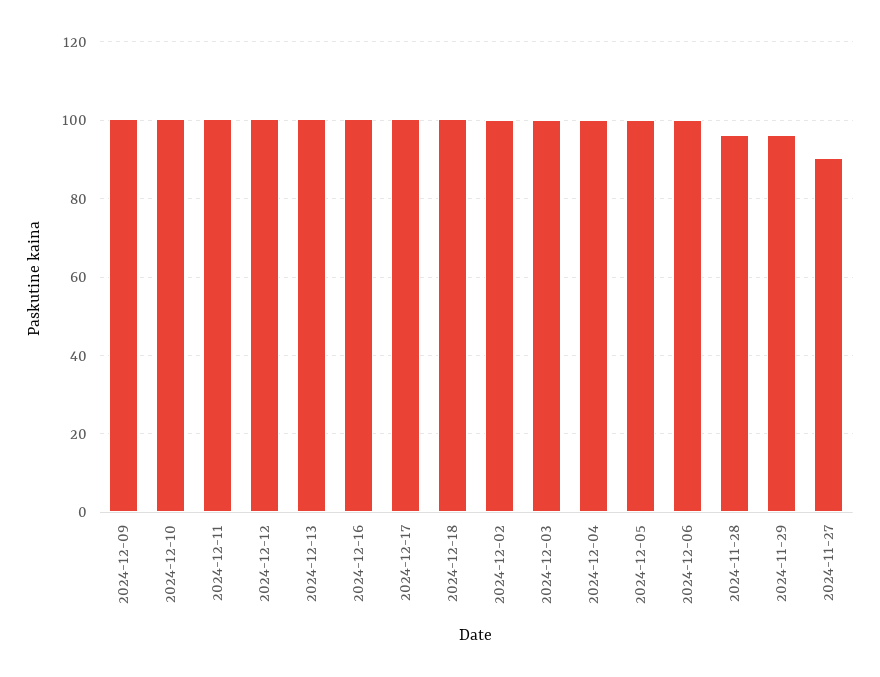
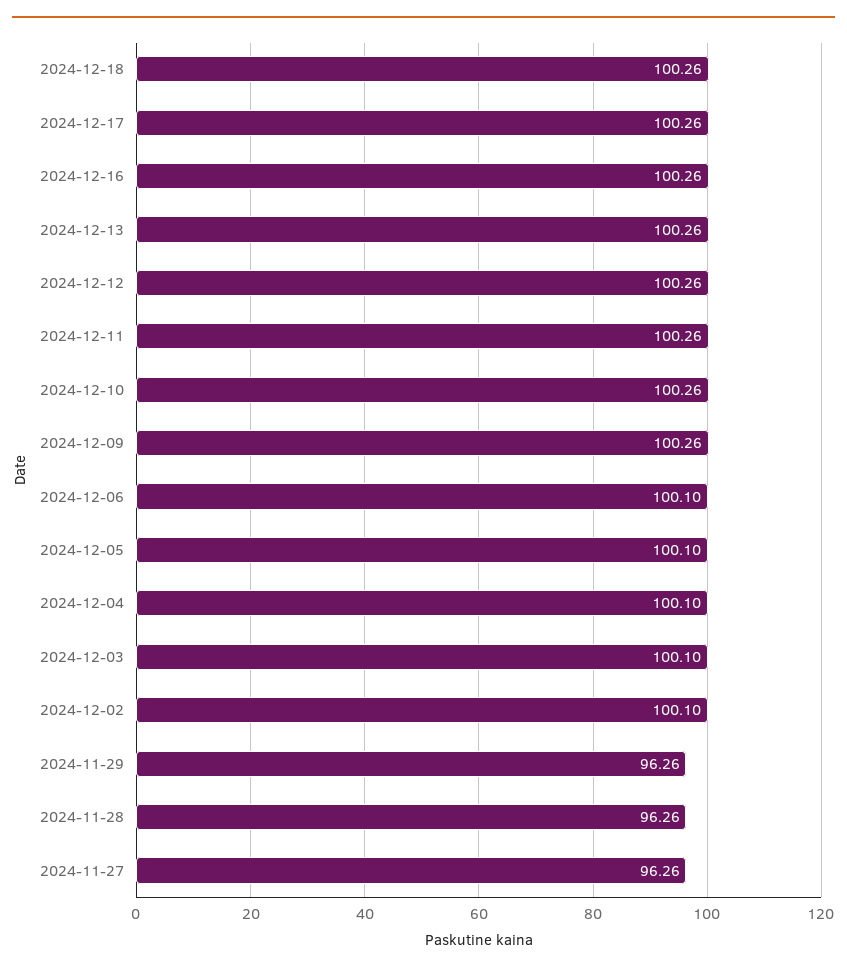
  {
    "2024-12-09": 100.26,
    "2024-12-10": 100.26,
    "2024-12-11": 100.26,
    "2024-12-12": 100.26,
    "2024-12-13": 100.26,
    "2024-12-16": 100.26,
    "2024-12-17": 100.26,
    "2024-12-18": 100.26,
    "2024-12-02": 100.1,
    "2024-12-03": 100.1,
    "2024-12-04": 100.1,
    "2024-12-05": 100.1,
    "2024-12-06": 100.1,
    "2024-11-28": 96.26,
    "2024-11-29": 96.26,
-   "2024-11-27": 90
+   "2024-11-27": 96.26
  }

